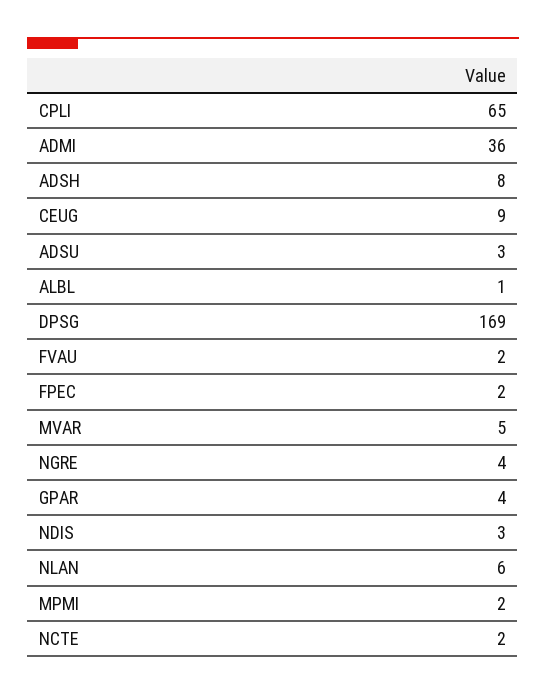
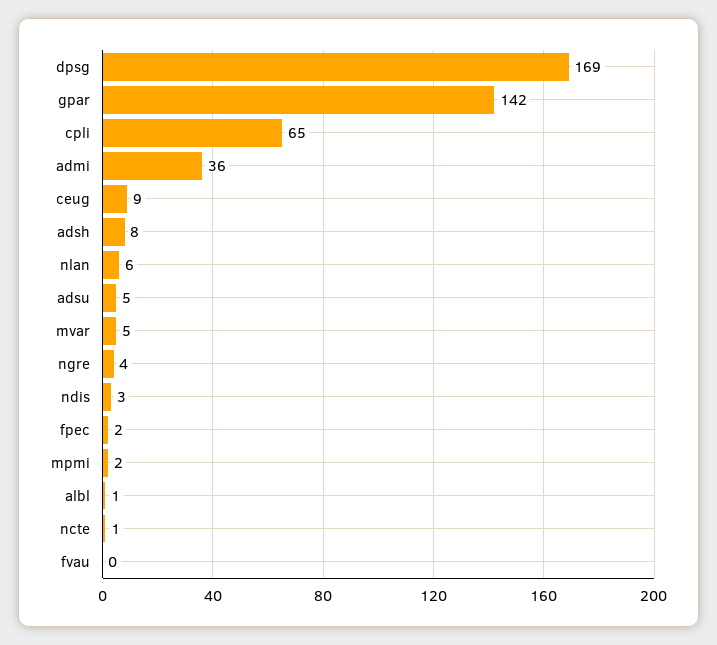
  {
    "CPLI": 65,
    "ADMI": 36,
    "ADSH": 8,
    "CEUG": 9,
-   "ADSU": 3,
+   "ADSU": 5,
    "ALBL": 1,
    "DPSG": 169,
-   "FVAU": 2,
+   "FVAU": 0,
    "FPEC": 2,
    "MVAR": 5,
    "NGRE": 4,
-   "GPAR": 4,
+   "GPAR": 142,
    "NDIS": 3,
    "NLAN": 6,
    "MPMI": 2,
-   "NCTE": 2
+   "NCTE": 1
  }

